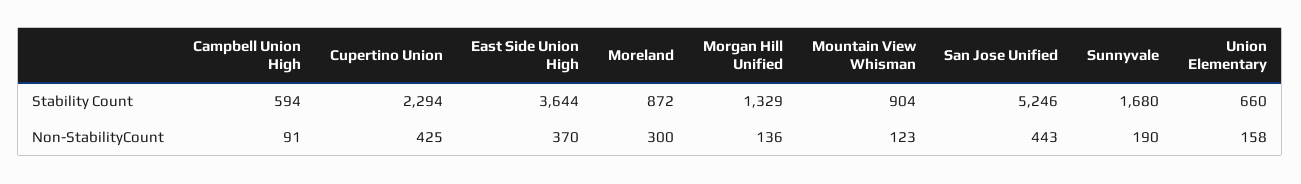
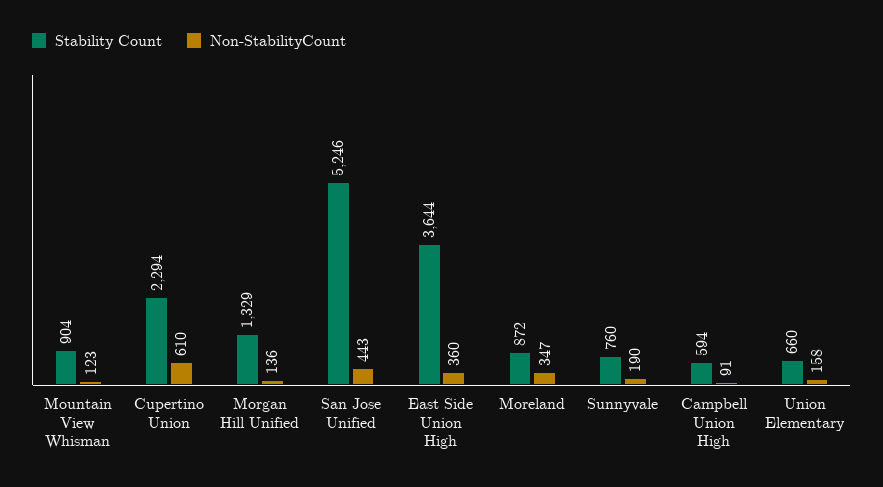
  {
    "Stability Count": {
      "Campbell Union High": 594,
      "Cupertino Union": 2294,
      "East Side Union High": 3644,
      "Moreland": 872,
      "Morgan Hill Unified": 1329,
      "Mountain View Whisman": 904,
      "San Jose Unified": 5246,
-     "Sunnyvale": 1680,
+     "Sunnyvale": 760,
      "Union Elementary": 660
    },
    "Non-StabilityCount": {
      "Campbell Union High": 91,
-     "Cupertino Union": 425,
+     "Cupertino Union": 610,
-     "East Side Union High": 370,
+     "East Side Union High": 360,
-     "Moreland": 300,
+     "Moreland": 347,
      "Morgan Hill Unified": 136,
      "Mountain View Whisman": 123,
      "San Jose Unified": 443,
      "Sunnyvale": 190,
      "Union Elementary": 158
    }
  }

